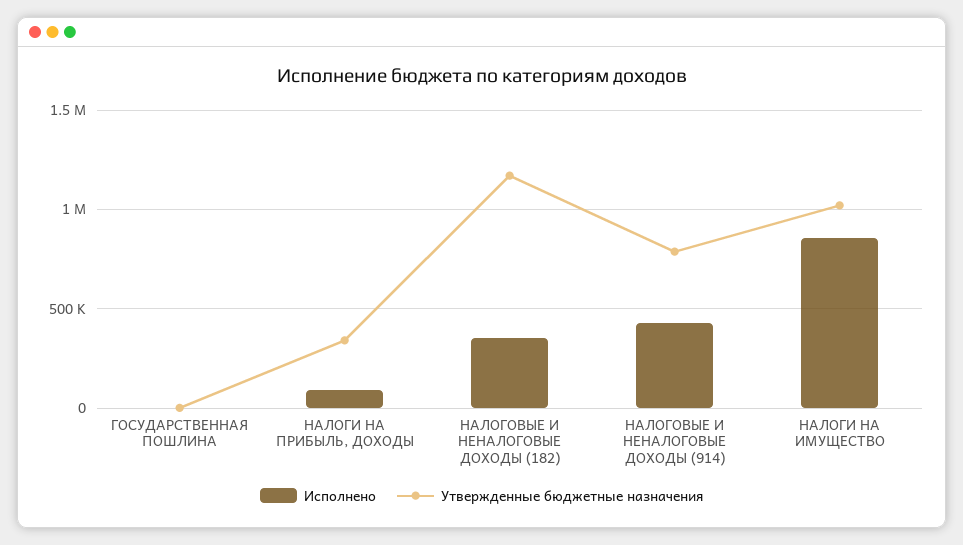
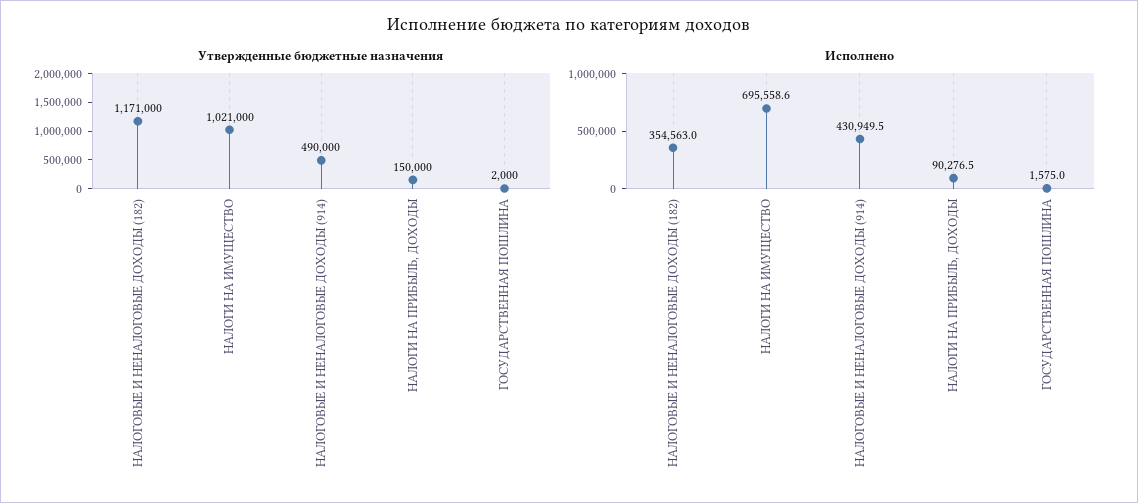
  {
    "Исполнено": {
      "ГОСУДАРСТВЕННАЯ ПОШЛИНА": 1575,
      "НАЛОГИ НА ПРИБЫЛЬ, ДОХОДЫ": 90276.5,
      "НАЛОГОВЫЕ И НЕНАЛОГОВЫЕ ДОХОДЫ (182)": 354563,
      "НАЛОГОВЫЕ И НЕНАЛОГОВЫЕ ДОХОДЫ (914)": 430949.5,
-     "НАЛОГИ НА ИМУЩЕСТВО": 850000
+     "НАЛОГИ НА ИМУЩЕСТВО": 695558.6
    },
    "Утвержденные бюджетные назначения": {
      "ГОСУДАРСТВЕННАЯ ПОШЛИНА": 2000,
-     "НАЛОГИ НА ПРИБЫЛЬ, ДОХОДЫ": 350000,
+     "НАЛОГИ НА ПРИБЫЛЬ, ДОХОДЫ": 150000,
      "НАЛОГОВЫЕ И НЕНАЛОГОВЫЕ ДОХОДЫ (182)": 1171000,
-     "НАЛОГОВЫЕ И НЕНАЛОГОВЫЕ ДОХОДЫ (914)": 800000,
+     "НАЛОГОВЫЕ И НЕНАЛОГОВЫЕ ДОХОДЫ (914)": 490000,
      "НАЛОГИ НА ИМУЩЕСТВО": 1021000
    }
  }

